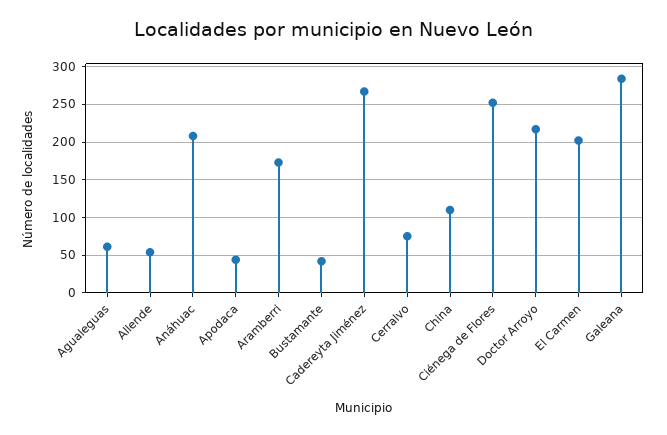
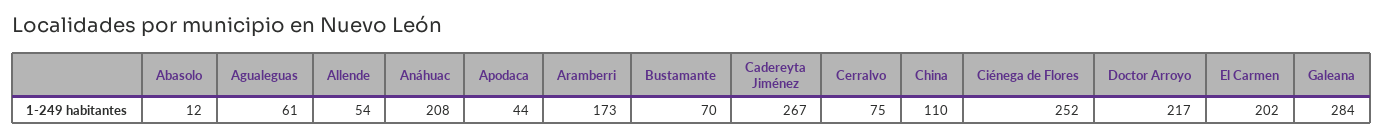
  {
    "Agualeguas": 61,
    "Allende": 54,
    "Anáhuac": 208,
    "Apodaca": 44,
    "Aramberri": 173,
-   "Bustamante": 40,
+   "Bustamante": 70,
    "Cadereyta Jiménez": 267,
    "Cerralvo": 75,
    "China": 110,
    "Ciénega de Flores": 252,
    "Doctor Arroyo": 217,
    "El Carmen": 202,
-   "Galeana": 284
+   "Galeana": 284,
+   "Abasolo": 12
  }

